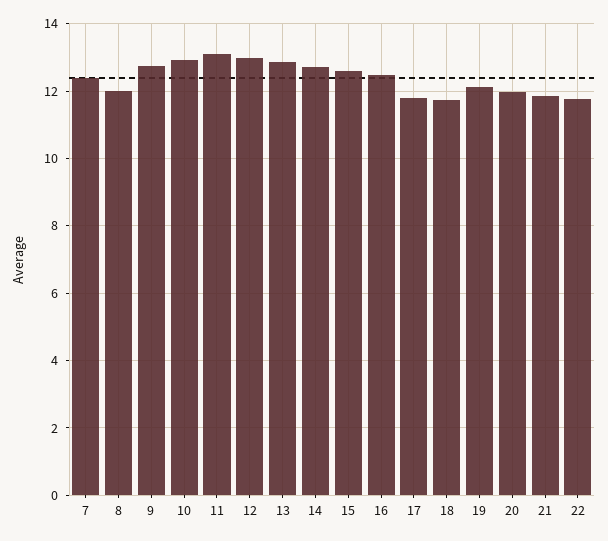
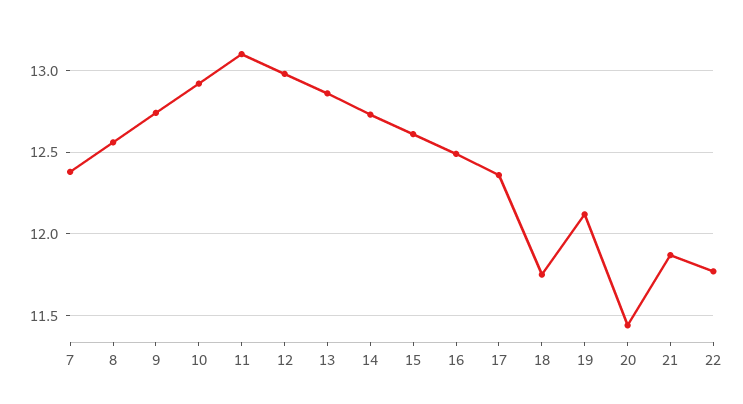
  {
    "7": 12.4,
-   "8": 12,
+   "8": 12.55,
    "9": 12.75,
    "10": 12.9,
    "11": 13.1,
    "12": 13,
    "13": 12.85,
    "14": 12.75,
    "15": 12.6,
    "16": 12.5,
-   "17": 11.8,
+   "17": 12.35,
    "18": 11.75,
    "19": 12.1,
-   "20": 12,
+   "20": 11.45,
    "21": 11.85,
    "22": 11.75
  }

